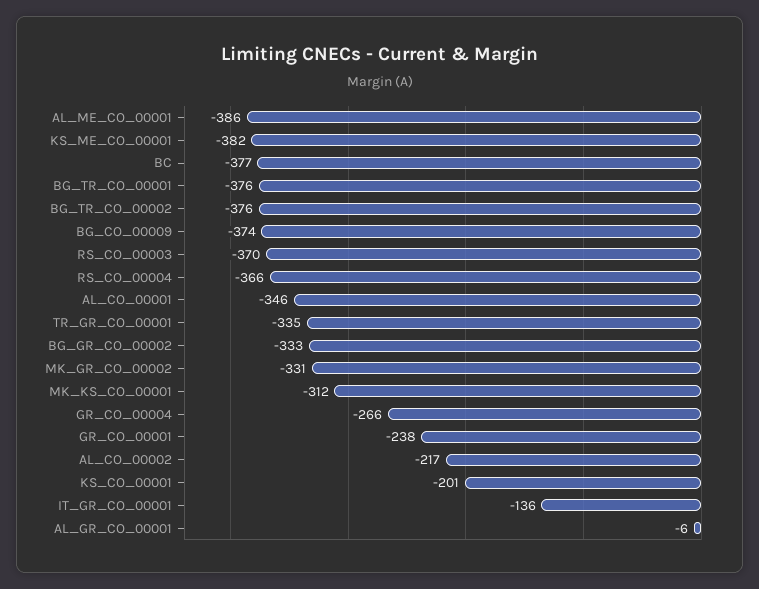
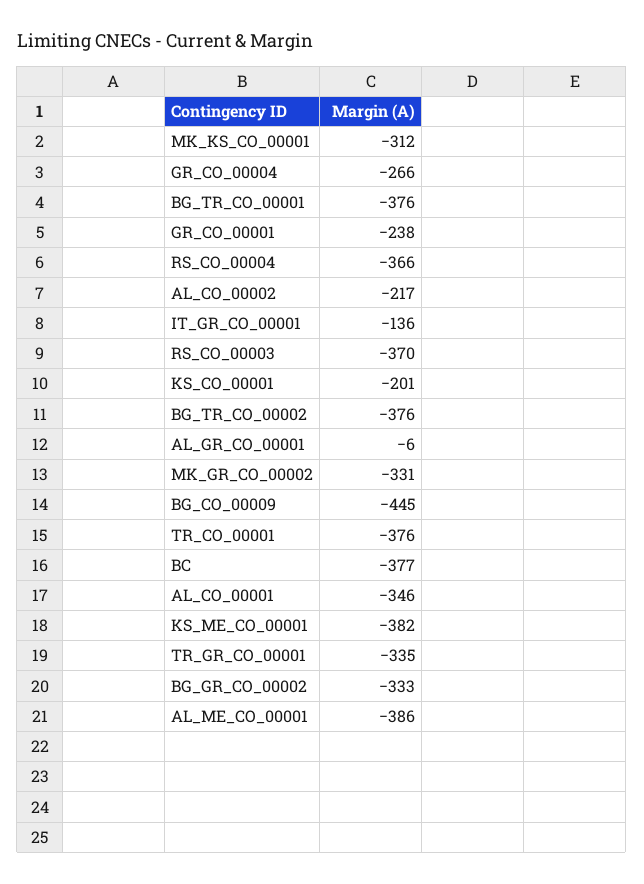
  {
    "AL_ME_CO_00001": -386,
    "KS_ME_CO_00001": -382,
    "BC": -377,
    "BG_TR_CO_00001": -376,
    "BG_TR_CO_00002": -376,
-   "BG_CO_00009": -374,
+   "BG_CO_00009": -445,
    "RS_CO_00003": -370,
    "RS_CO_00004": -366,
    "AL_CO_00001": -346,
    "TR_GR_CO_00001": -335,
    "BG_GR_CO_00002": -333,
    "MK_GR_CO_00002": -331,
    "MK_KS_CO_00001": -312,
    "GR_CO_00004": -266,
    "GR_CO_00001": -238,
    "AL_CO_00002": -217,
    "KS_CO_00001": -201,
    "IT_GR_CO_00001": -136,
-   "AL_GR_CO_00001": -6
+   "AL_GR_CO_00001": -6,
+   "TR_CO_00001": -376
  }

